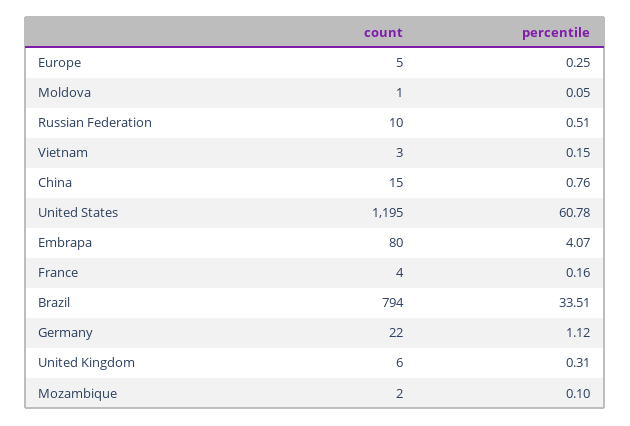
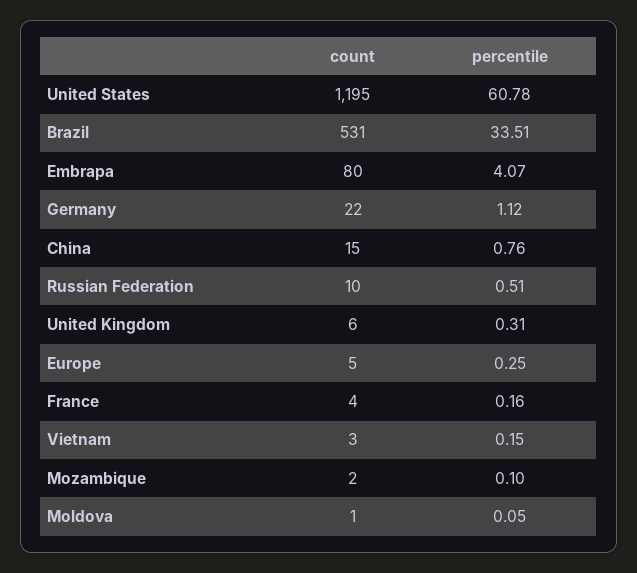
  {
    "count": {
      "Europe": 5,
      "Moldova": 1,
      "Russian Federation": 10,
      "Vietnam": 3,
      "China": 15,
      "United States": 1195,
      "Embrapa": 80,
      "France": 4,
-     "Brazil": 794,
+     "Brazil": 531,
      "Germany": 22,
      "United Kingdom": 6,
      "Mozambique": 2
    },
    "percentile": {
      "Europe": 0.25,
      "Moldova": 0.05,
      "Russian Federation": 0.51,
      "Vietnam": 0.15,
      "China": 0.76,
      "United States": 60.78,
      "Embrapa": 4.07,
      "France": 0.16,
      "Brazil": 33.51,
      "Germany": 1.12,
      "United Kingdom": 0.31,
      "Mozambique": 0.1
    }
  }

